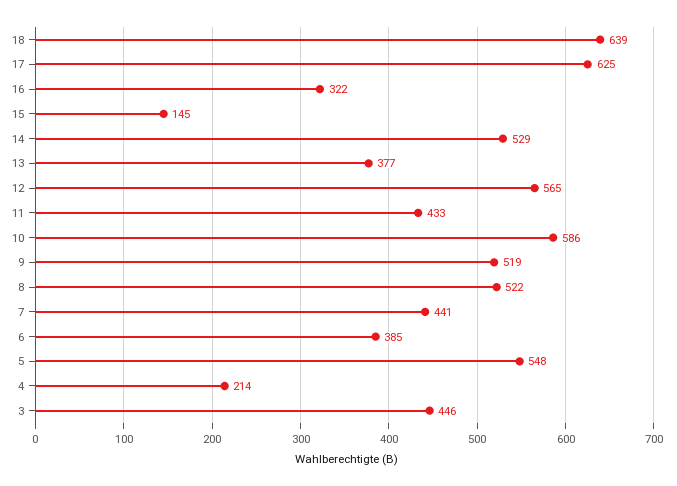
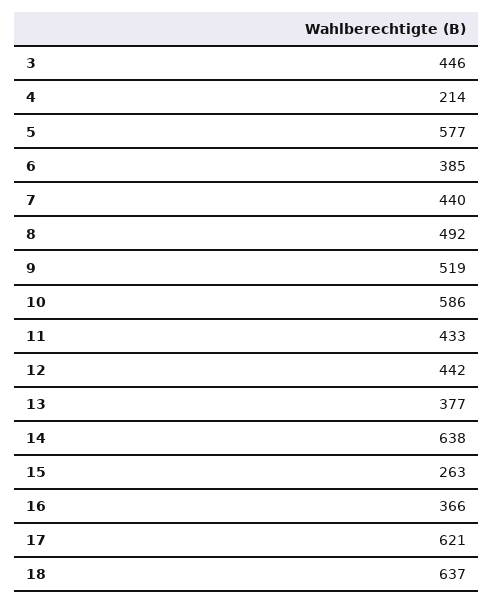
  {
-   "18": 639,
+   "18": 637,
-   "17": 625,
+   "17": 621,
-   "16": 322,
+   "16": 366,
-   "15": 145,
+   "15": 263,
-   "14": 529,
+   "14": 638,
    "13": 377,
-   "12": 565,
+   "12": 442,
    "11": 433,
    "10": 586,
    "9": 519,
-   "8": 522,
+   "8": 492,
-   "7": 441,
+   "7": 440,
    "6": 385,
-   "5": 548,
+   "5": 577,
    "4": 214,
    "3": 446
  }

